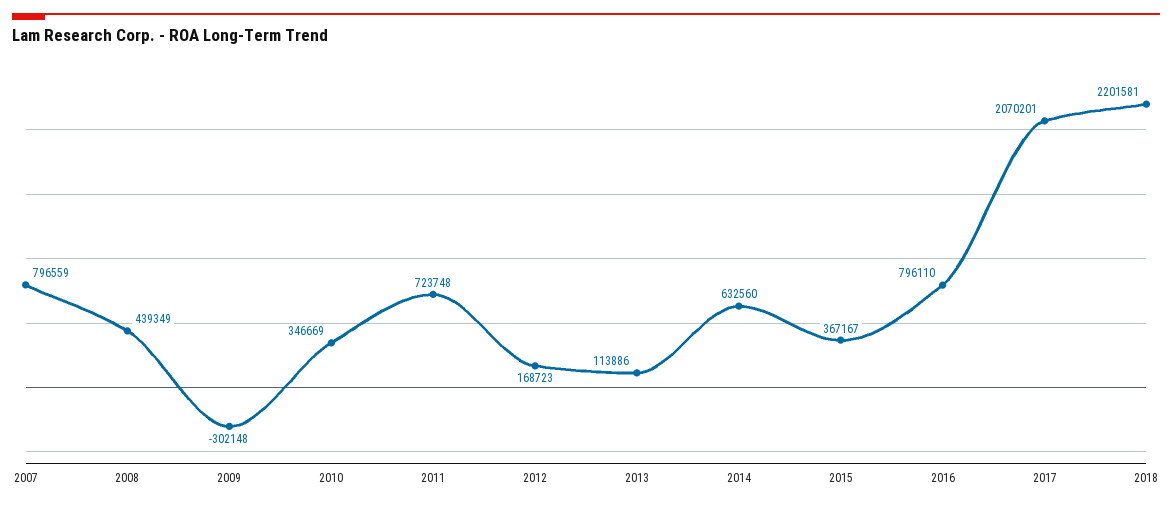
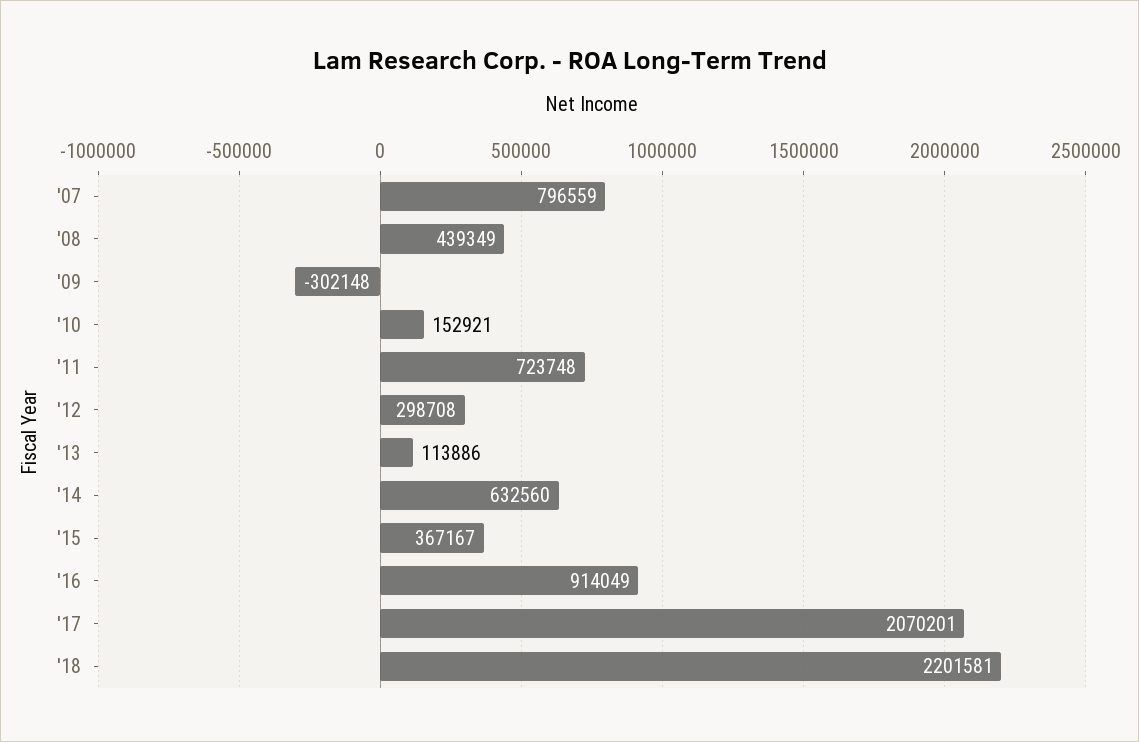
  {
    "2007": 796559,
    "2008": 439349,
    "2009": -302148,
-   "2010": 346669,
+   "2010": 152921,
    "2011": 723748,
-   "2012": 168723,
+   "2012": 298708,
    "2013": 113886,
    "2014": 632560,
    "2015": 367167,
-   "2016": 796110,
+   "2016": 914049,
    "2017": 2070201,
    "2018": 2201581
  }

